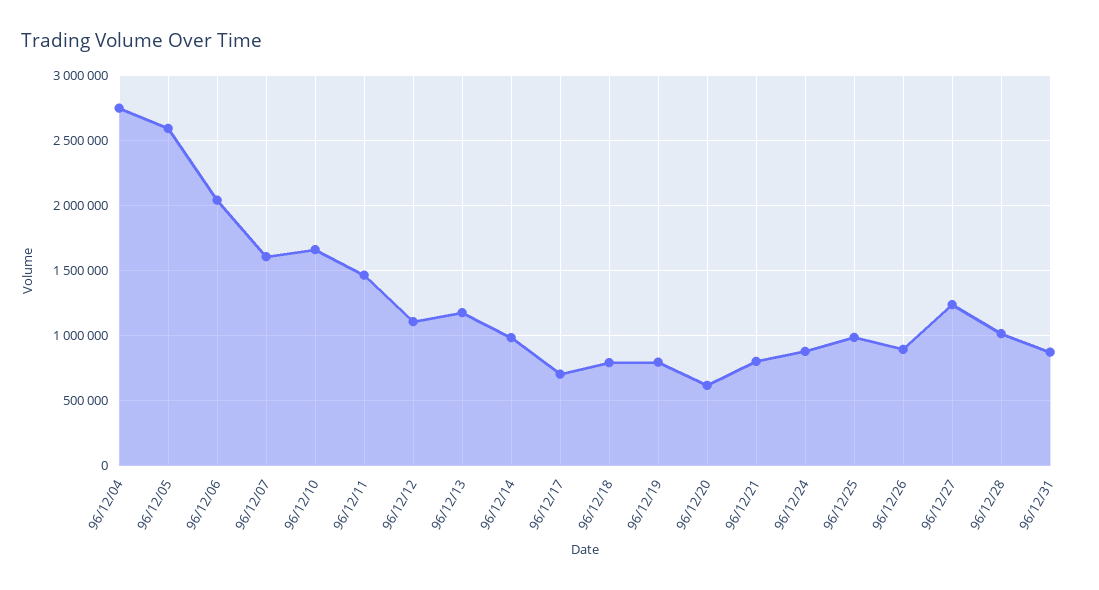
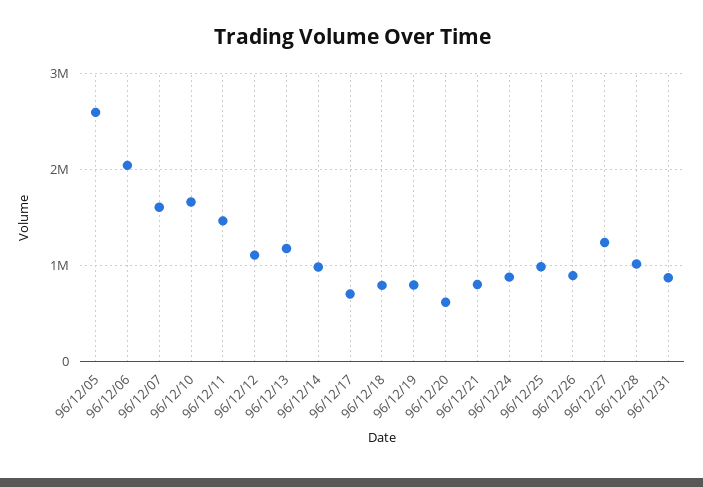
  {
-   "96/12/04": 2750000,
    "96/12/05": 2600000,
    "96/12/06": 2050000,
    "96/12/07": 1600000,
    "96/12/10": 1650000,
    "96/12/11": 1450000,
    "96/12/12": 1100000,
    "96/12/13": 1200000,
    "96/12/14": 1000000,
    "96/12/17": 700000,
    "96/12/18": 800000,
    "96/12/19": 800000,
    "96/12/20": 600000,
    "96/12/21": 800000,
    "96/12/24": 900000,
    "96/12/25": 1000000,
    "96/12/26": 900000,
    "96/12/27": 1250000,
    "96/12/28": 1000000,
    "96/12/31": 850000
  }

